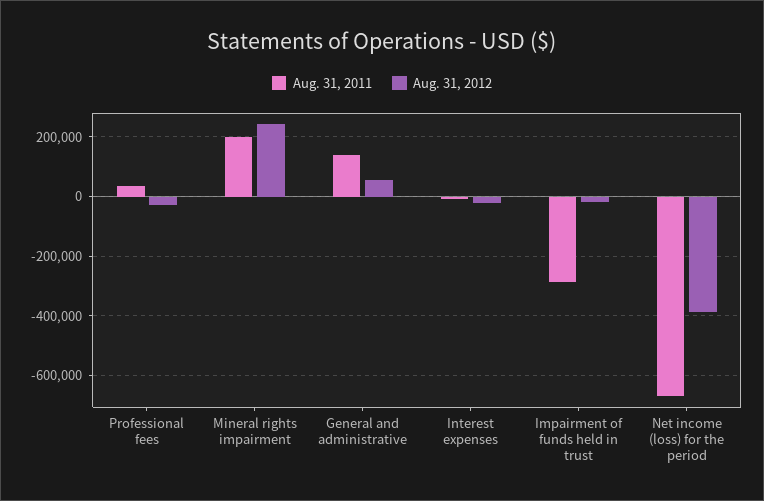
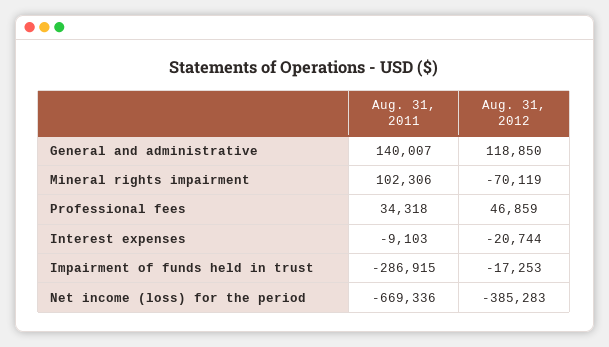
  {
    "Aug. 31, 2011": {
      "Professional fees": 34318,
-     "Mineral rights impairment": 200000,
+     "Mineral rights impairment": 102306,
      "General and administrative": 140007,
      "Interest expenses": -9103,
      "Impairment of funds held in trust": -286915,
      "Net income (loss) for the period": -669336
    },
    "Aug. 31, 2012": {
-     "Professional fees": -25000,
+     "Professional fees": 46859,
-     "Mineral rights impairment": 250000,
+     "Mineral rights impairment": -70119,
-     "General and administrative": 50000,
+     "General and administrative": 118850,
      "Interest expenses": -20744,
      "Impairment of funds held in trust": -17253,
      "Net income (loss) for the period": -385283
    }
  }

